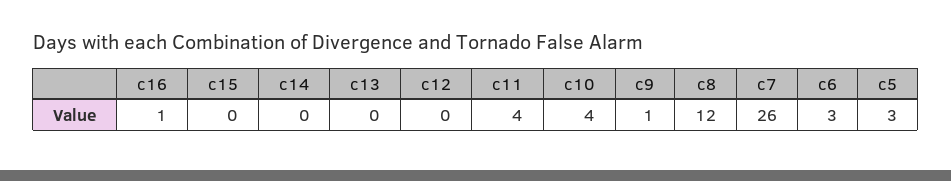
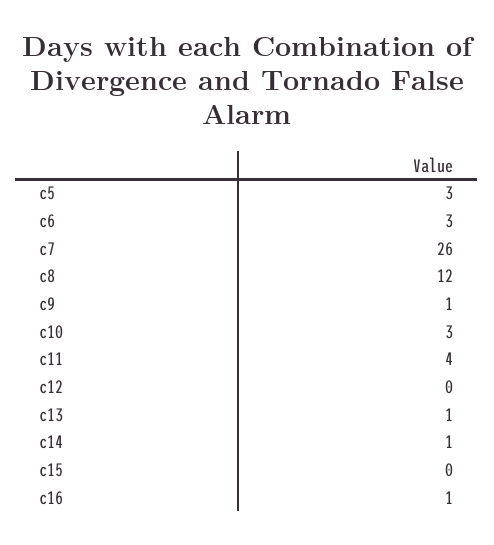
  {
    "c16": 1,
    "c15": 0,
-   "c14": 0,
+   "c14": 1,
-   "c13": 0,
+   "c13": 1,
    "c12": 0,
    "c11": 4,
-   "c10": 4,
+   "c10": 3,
    "c9": 1,
    "c8": 12,
    "c7": 26,
    "c6": 3,
    "c5": 3
  }

